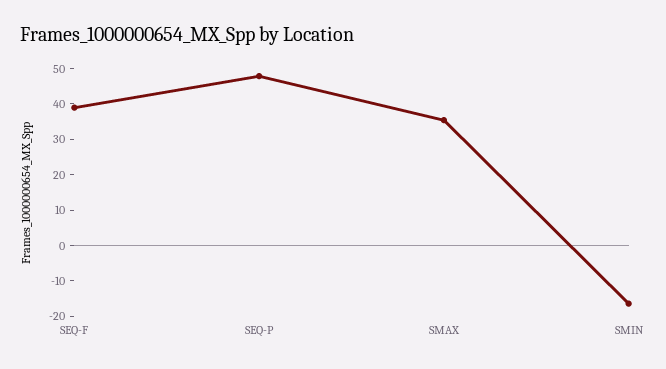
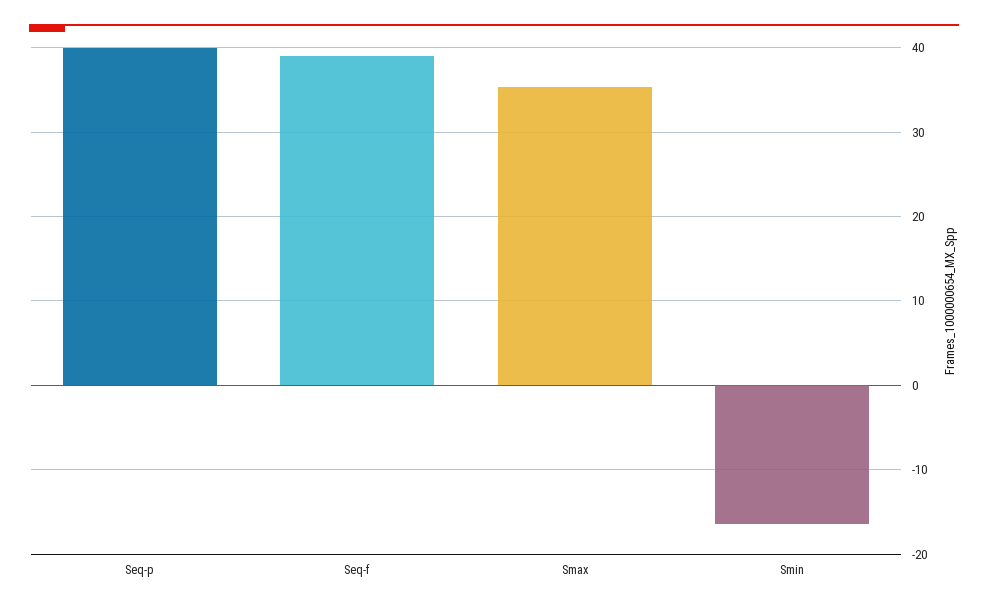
  {
    "SEQ-F": 39,
-   "SEQ-P": 47.5,
+   "SEQ-P": 40,
    "SMAX": 35,
    "SMIN": -16
  }

